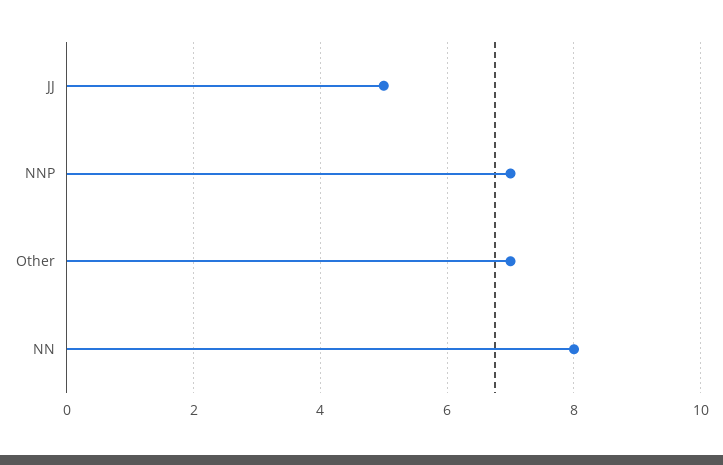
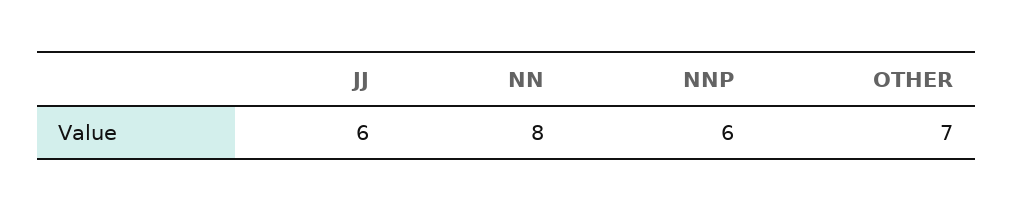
  {
-   "JJ": 5,
+   "JJ": 6,
-   "NNP": 7,
+   "NNP": 6,
    "Other": 7,
    "NN": 8
  }

